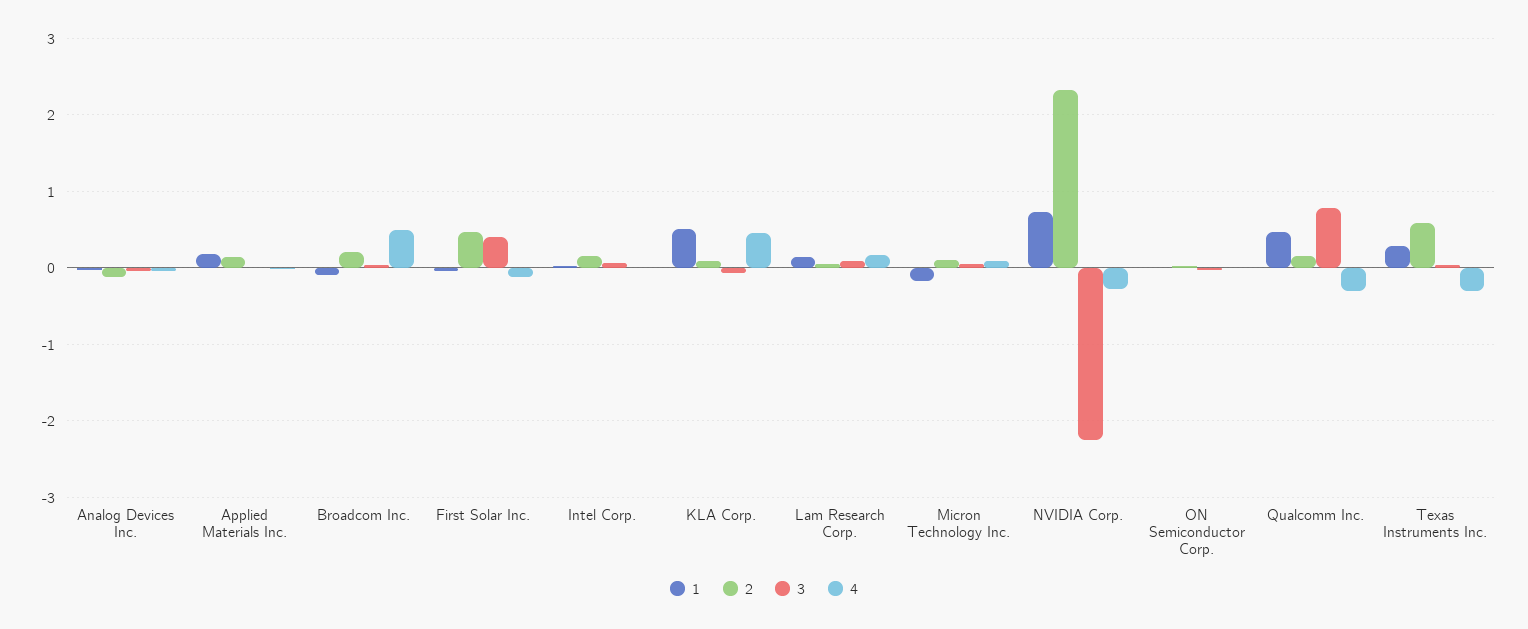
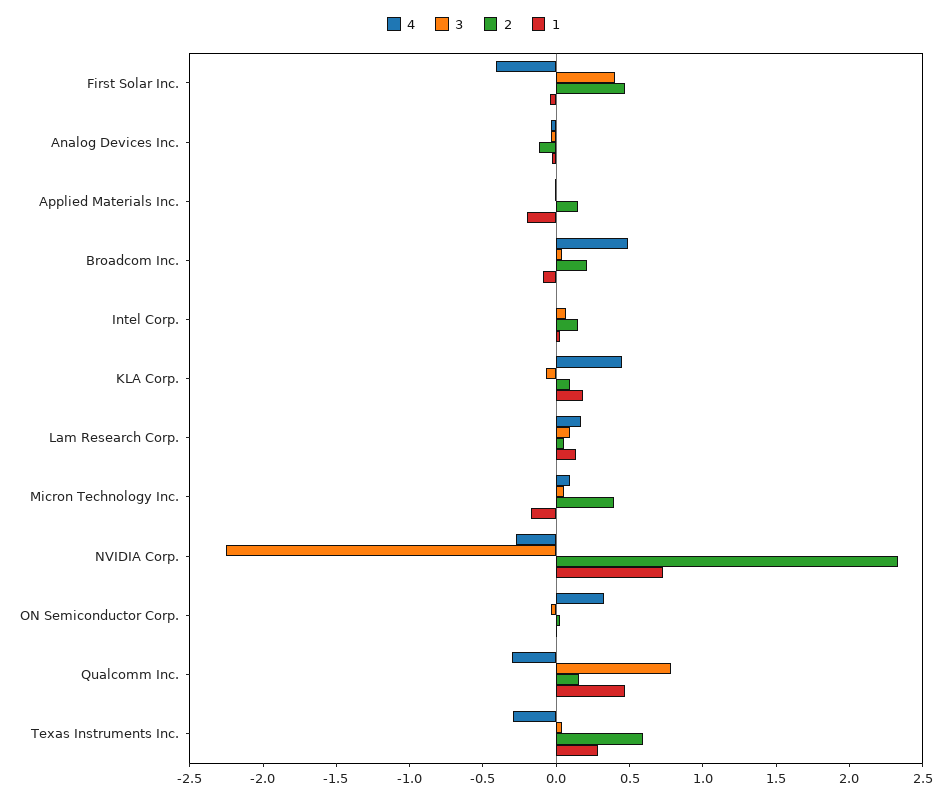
  {
    "1": {
      "Analog Devices Inc.": 0,
-     "Applied Materials Inc.": 0.2,
+     "Applied Materials Inc.": -0.2,
      "Broadcom Inc.": -0.1,
      "First Solar Inc.": 0,
      "Intel Corp.": 0,
-     "KLA Corp.": 0.5,
+     "KLA Corp.": 0.2,
      "Lam Research Corp.": 0.1,
      "Micron Technology Inc.": -0.2,
      "NVIDIA Corp.": 0.7,
      "ON Semiconductor Corp.": 0,
      "Qualcomm Inc.": 0.5,
      "Texas Instruments Inc.": 0.3
    },
    "2": {
      "Analog Devices Inc.": -0.1,
      "Applied Materials Inc.": 0.1,
      "Broadcom Inc.": 0.2,
      "First Solar Inc.": 0.5,
      "Intel Corp.": 0.2,
      "KLA Corp.": 0.1,
      "Lam Research Corp.": 0.1,
-     "Micron Technology Inc.": 0.1,
+     "Micron Technology Inc.": 0.4,
      "NVIDIA Corp.": 2.3,
      "ON Semiconductor Corp.": 0,
      "Qualcomm Inc.": 0.2,
      "Texas Instruments Inc.": 0.6
    },
    "3": {
      "Analog Devices Inc.": 0,
      "Applied Materials Inc.": 0,
      "Broadcom Inc.": 0,
      "First Solar Inc.": 0.4,
      "Intel Corp.": 0.1,
      "KLA Corp.": -0.1,
      "Lam Research Corp.": 0.1,
      "Micron Technology Inc.": 0.1,
      "NVIDIA Corp.": -2.3,
      "ON Semiconductor Corp.": 0,
      "Qualcomm Inc.": 0.8,
      "Texas Instruments Inc.": 0
    },
    "4": {
      "Analog Devices Inc.": 0,
      "Applied Materials Inc.": 0,
      "Broadcom Inc.": 0.5,
-     "First Solar Inc.": -0.1,
+     "First Solar Inc.": -0.4,
      "Intel Corp.": 0,
      "KLA Corp.": 0.5,
      "Lam Research Corp.": 0.2,
      "Micron Technology Inc.": 0.1,
      "NVIDIA Corp.": -0.3,
-     "ON Semiconductor Corp.": 0,
+     "ON Semiconductor Corp.": 0.3,
      "Qualcomm Inc.": -0.3,
      "Texas Instruments Inc.": -0.3
    }
  }

